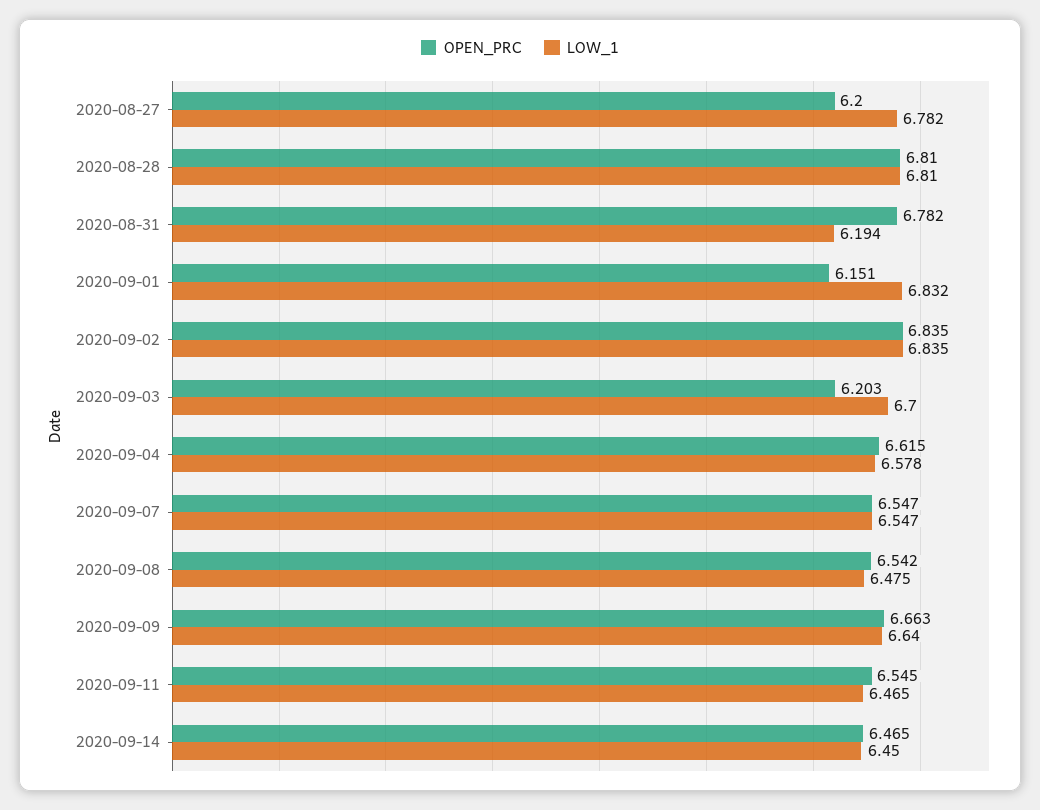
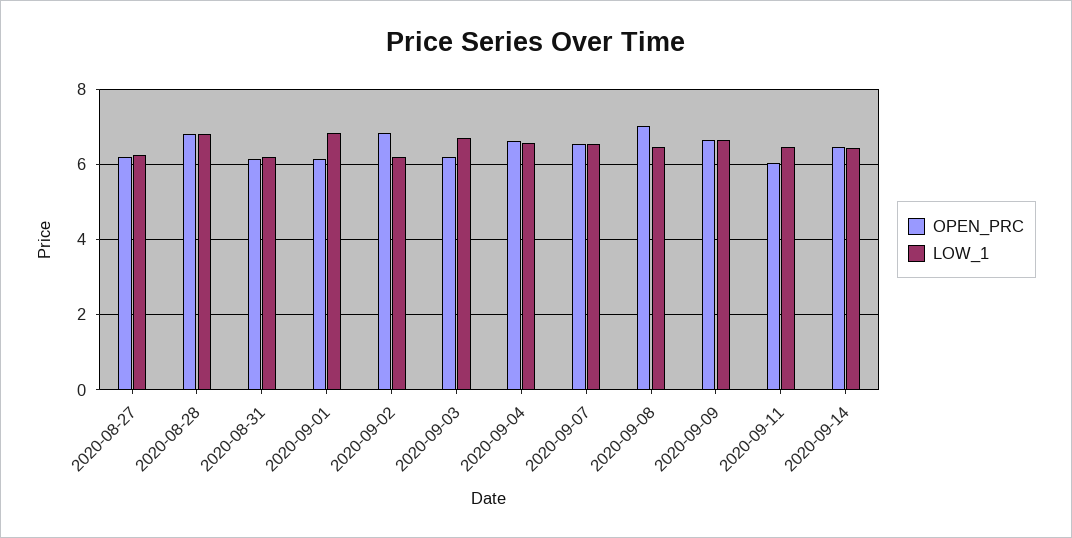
  {
    "OPEN_PRC": {
      "2020-08-27": 6.2,
      "2020-08-28": 6.81,
-     "2020-08-31": 6.782,
+     "2020-08-31": 6.2,
      "2020-09-01": 6.151,
      "2020-09-02": 6.835,
      "2020-09-03": 6.203,
      "2020-09-04": 6.615,
      "2020-09-07": 6.547,
-     "2020-09-08": 6.542,
+     "2020-09-08": 7,
      "2020-09-09": 6.663,
-     "2020-09-11": 6.545,
+     "2020-09-11": 6,
      "2020-09-14": 6.465
    },
    "LOW_1": {
-     "2020-08-27": 6.782,
+     "2020-08-27": 6.2,
      "2020-08-28": 6.81,
      "2020-08-31": 6.194,
      "2020-09-01": 6.832,
-     "2020-09-02": 6.835,
+     "2020-09-02": 6.2,
      "2020-09-03": 6.7,
      "2020-09-04": 6.578,
      "2020-09-07": 6.547,
      "2020-09-08": 6.475,
      "2020-09-09": 6.64,
      "2020-09-11": 6.465,
      "2020-09-14": 6.45
    }
  }

